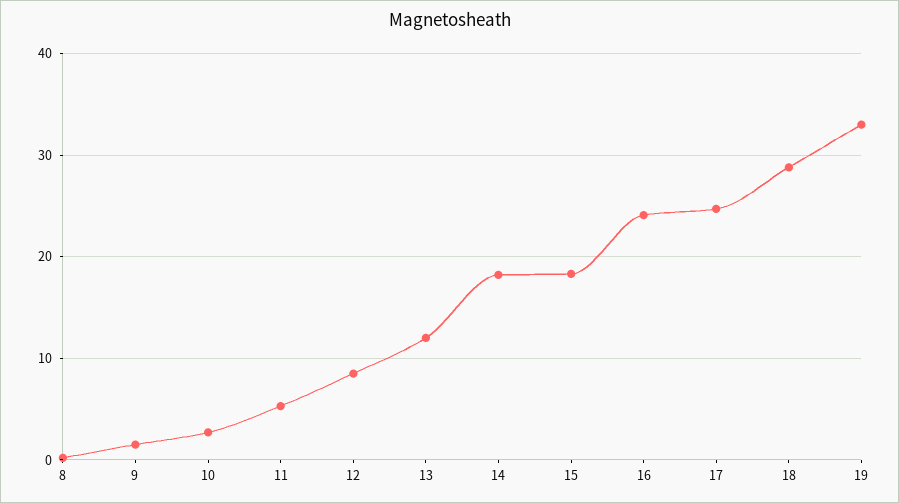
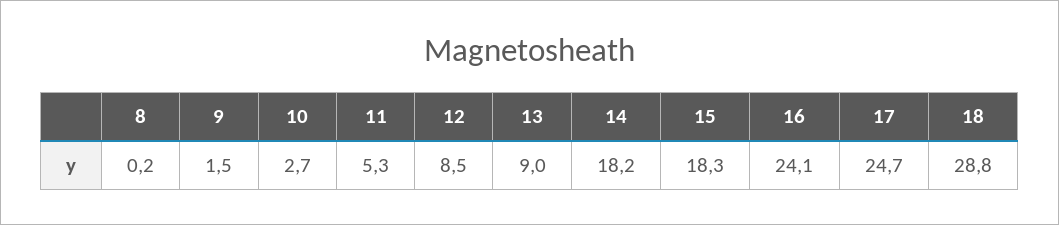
  {
    "8": 0.2,
    "9": 1.5,
    "10": 2.7,
    "11": 5.3,
    "12": 8.5,
-   "13": 12,
+   "13": 9,
    "14": 18.2,
    "15": 18.3,
    "16": 24.1,
    "17": 24.7,
-   "18": 28.8,
+   "18": 28.8
-   "19": 33
  }

